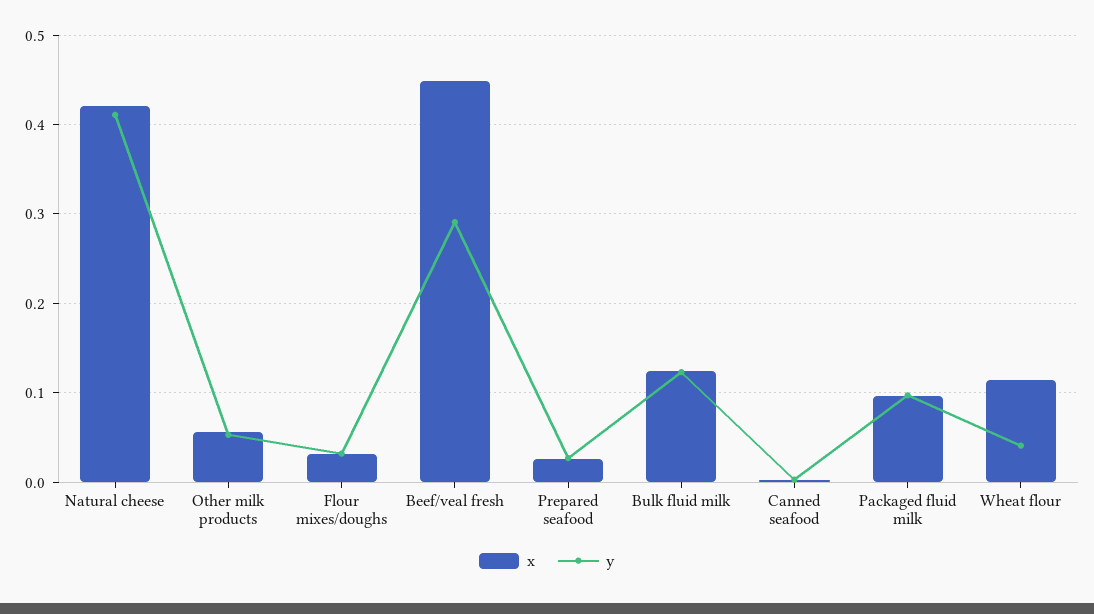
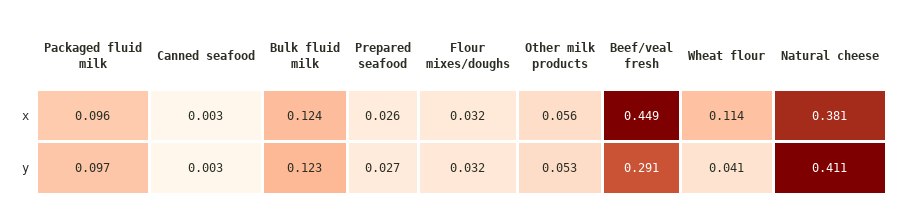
  {
    "x": {
-     "Natural cheese": 0.42,
+     "Natural cheese": 0.381,
      "Other milk products": 0.056,
      "Flour mixes/doughs": 0.032,
      "Beef/veal fresh": 0.449,
      "Prepared seafood": 0.026,
      "Bulk fluid milk": 0.124,
      "Canned seafood": 0.003,
      "Packaged fluid milk": 0.096,
      "Wheat flour": 0.114
    },
    "y": {
      "Natural cheese": 0.411,
      "Other milk products": 0.053,
      "Flour mixes/doughs": 0.032,
      "Beef/veal fresh": 0.291,
      "Prepared seafood": 0.027,
      "Bulk fluid milk": 0.123,
      "Canned seafood": 0.003,
      "Packaged fluid milk": 0.097,
      "Wheat flour": 0.041
    }
  }

